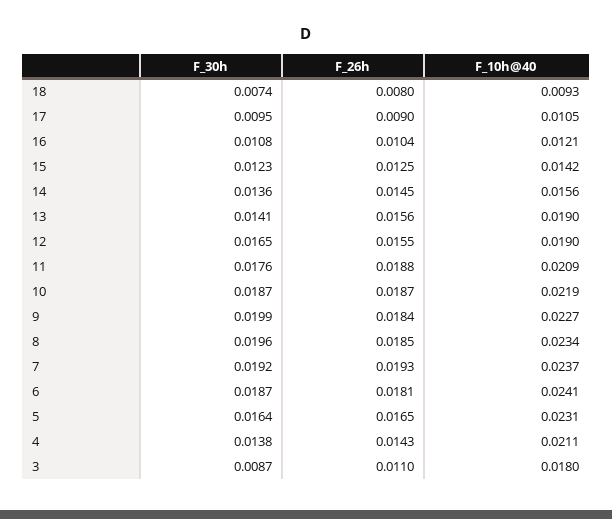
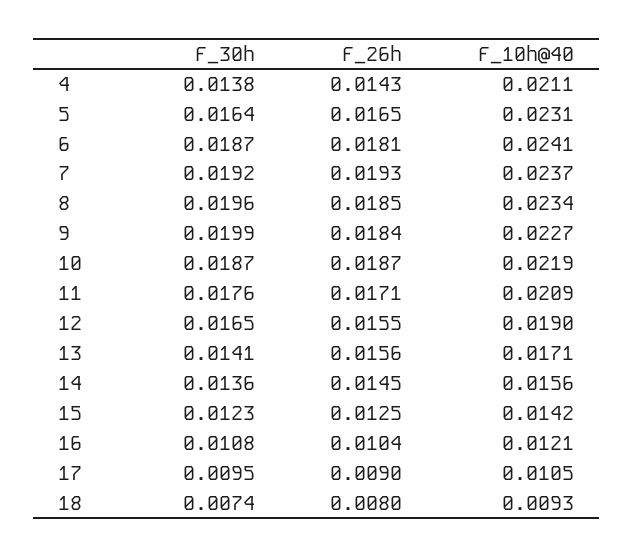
  {
    "F_30h": {
      "18": 0.0074,
      "17": 0.0095,
      "16": 0.0108,
      "15": 0.0123,
      "14": 0.0136,
      "13": 0.0141,
      "12": 0.0165,
      "11": 0.0176,
      "10": 0.0187,
      "9": 0.0199,
      "8": 0.0196,
      "7": 0.0192,
      "6": 0.0187,
      "5": 0.0164,
-     "4": 0.0138,
+     "4": 0.0138
-     "3": 0.0087
    },
    "F_26h": {
      "18": 0.008,
      "17": 0.009,
      "16": 0.0104,
      "15": 0.0125,
      "14": 0.0145,
      "13": 0.0156,
      "12": 0.0155,
-     "11": 0.0188,
+     "11": 0.0171,
      "10": 0.0187,
      "9": 0.0184,
      "8": 0.0185,
      "7": 0.0193,
      "6": 0.0181,
      "5": 0.0165,
-     "4": 0.0143,
+     "4": 0.0143
-     "3": 0.011
    },
    "F_10h@40": {
      "18": 0.0093,
      "17": 0.0105,
      "16": 0.0121,
      "15": 0.0142,
      "14": 0.0156,
-     "13": 0.019,
+     "13": 0.0171,
      "12": 0.019,
      "11": 0.0209,
      "10": 0.0219,
      "9": 0.0227,
      "8": 0.0234,
      "7": 0.0237,
      "6": 0.0241,
      "5": 0.0231,
-     "4": 0.0211,
+     "4": 0.0211
-     "3": 0.018
    }
  }

